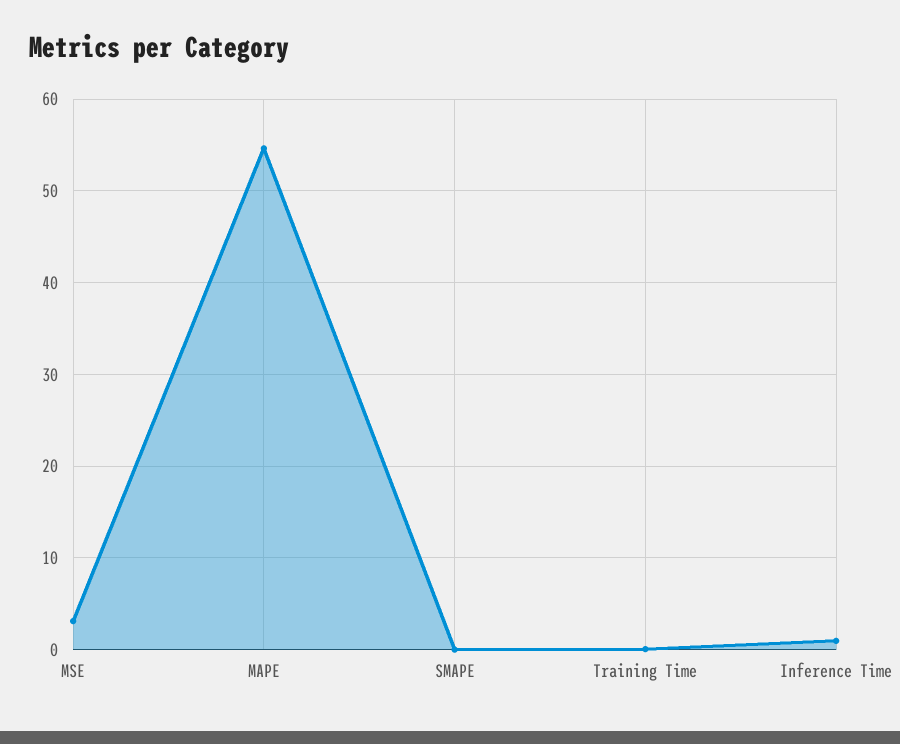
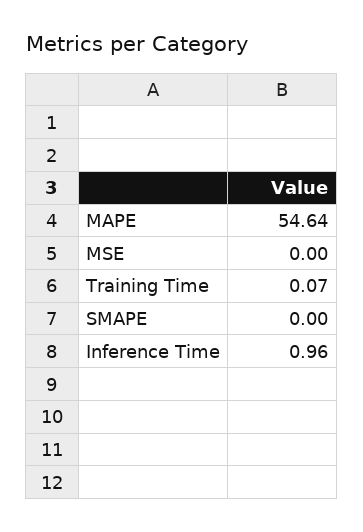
  {
-   "MSE": 3,
+   "MSE": 0,
    "MAPE": 54.64,
    "SMAPE": 0,
    "Training Time": 0.07,
    "Inference Time": 0.96
  }

